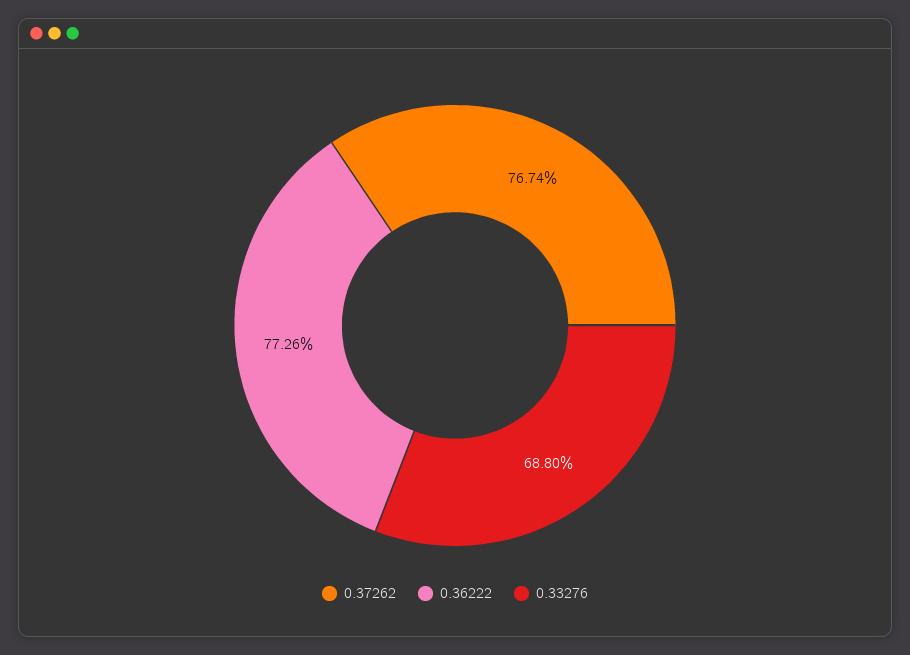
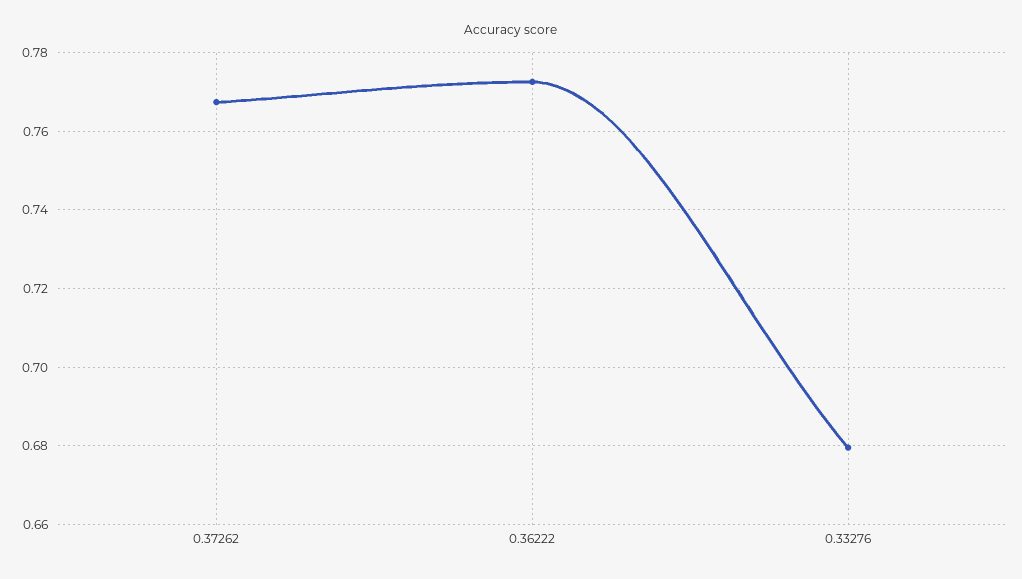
  {
    "0.37262": 0.7674,
    "0.36222": 0.7726,
-   "0.33276": 0.688
+   "0.33276": 0.68
  }

